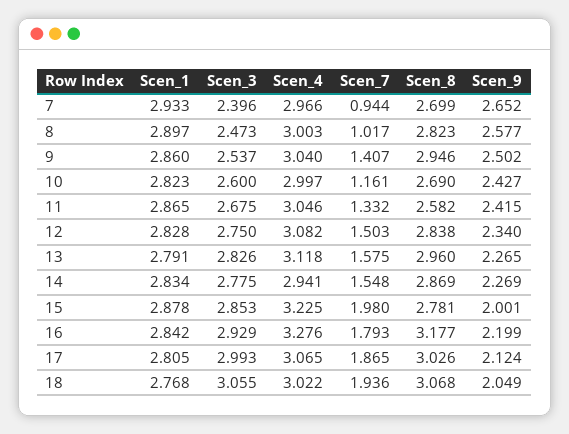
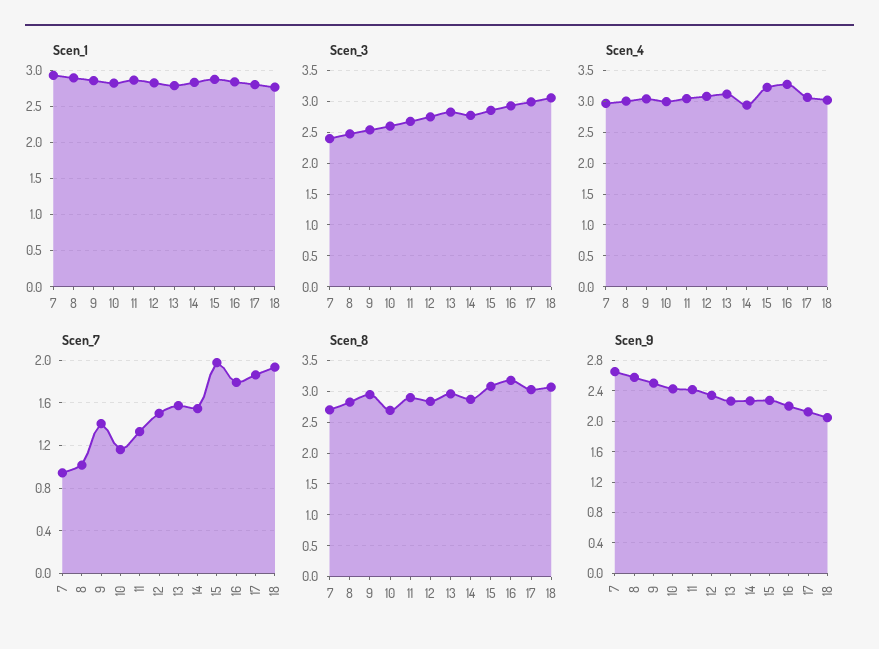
  {
    "Scen_1": {
      "7": 2.933,
      "8": 2.897,
      "9": 2.86,
      "10": 2.823,
      "11": 2.865,
      "12": 2.828,
      "13": 2.791,
      "14": 2.834,
      "15": 2.878,
      "16": 2.842,
      "17": 2.805,
      "18": 2.768
    },
    "Scen_3": {
      "7": 2.396,
      "8": 2.473,
      "9": 2.537,
      "10": 2.6,
      "11": 2.675,
      "12": 2.75,
      "13": 2.826,
      "14": 2.775,
      "15": 2.853,
      "16": 2.929,
      "17": 2.993,
      "18": 3.055
    },
    "Scen_4": {
      "7": 2.966,
      "8": 3.003,
      "9": 3.04,
      "10": 2.997,
      "11": 3.046,
      "12": 3.082,
      "13": 3.118,
      "14": 2.941,
      "15": 3.225,
      "16": 3.276,
      "17": 3.065,
      "18": 3.022
    },
    "Scen_7": {
      "7": 0.944,
      "8": 1.017,
      "9": 1.407,
      "10": 1.161,
      "11": 1.332,
      "12": 1.503,
      "13": 1.575,
      "14": 1.548,
      "15": 1.98,
      "16": 1.793,
      "17": 1.865,
      "18": 1.936
    },
    "Scen_8": {
      "7": 2.699,
      "8": 2.823,
      "9": 2.946,
      "10": 2.69,
-     "11": 2.582,
+     "11": 2.9,
      "12": 2.838,
      "13": 2.96,
      "14": 2.869,
-     "15": 2.781,
+     "15": 3.1,
      "16": 3.177,
      "17": 3.026,
      "18": 3.068
    },
    "Scen_9": {
      "7": 2.652,
      "8": 2.577,
      "9": 2.502,
      "10": 2.427,
      "11": 2.415,
      "12": 2.34,
      "13": 2.265,
      "14": 2.269,
-     "15": 2.001,
+     "15": 2.3,
      "16": 2.199,
      "17": 2.124,
      "18": 2.049
    }
  }

